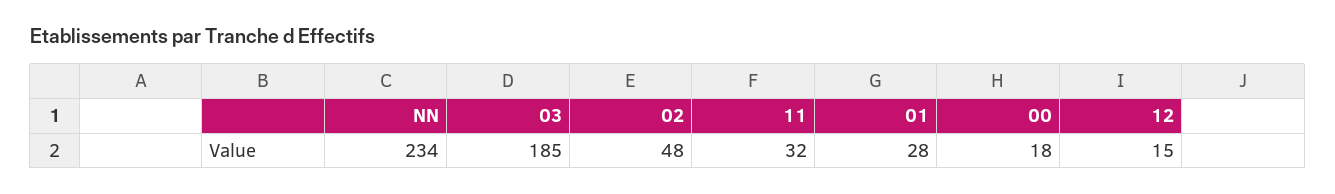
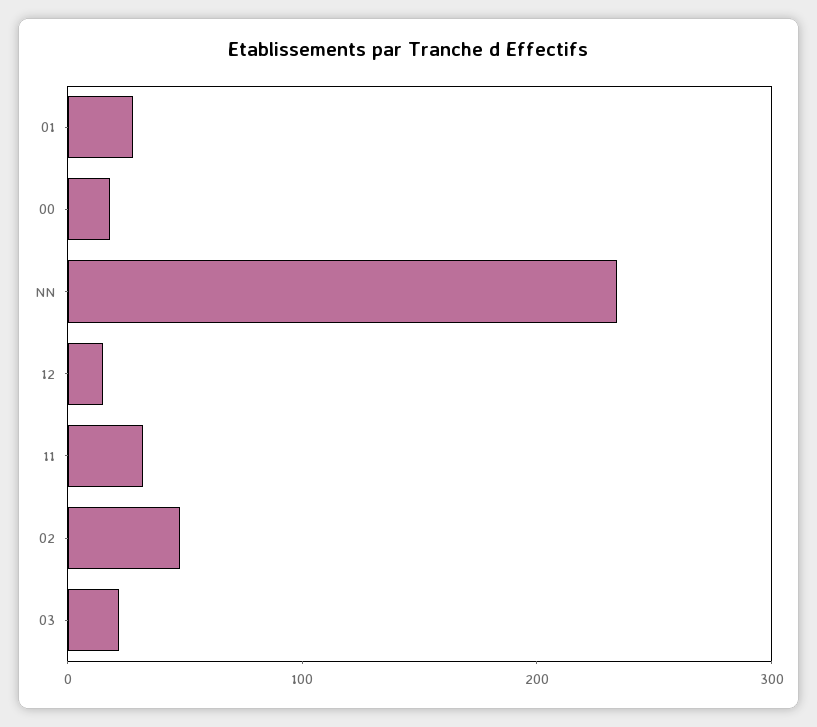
  {
    "NN": 234,
-   "03": 185,
+   "03": 20,
    "02": 48,
    "11": 32,
    "01": 28,
    "00": 18,
    "12": 15
  }

